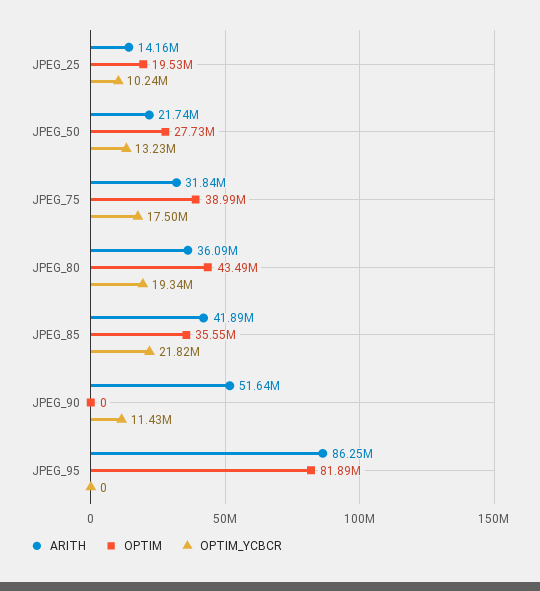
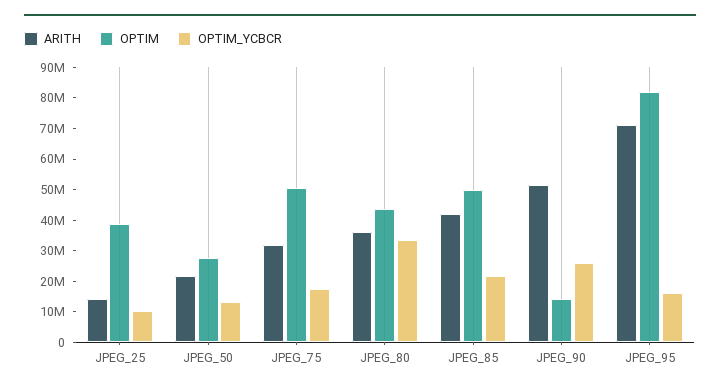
  {
    "ARITH": {
      "JPEG_25": 14160000,
      "JPEG_50": 21740000,
      "JPEG_75": 31840000,
      "JPEG_80": 36090000,
      "JPEG_85": 41890000,
      "JPEG_90": 51640000,
-     "JPEG_95": 86250000
+     "JPEG_95": 70000000
    },
    "OPTIM": {
-     "JPEG_25": 19530000,
+     "JPEG_25": 40000000,
      "JPEG_50": 27730000,
-     "JPEG_75": 38990000,
+     "JPEG_75": 50000000,
      "JPEG_80": 43490000,
-     "JPEG_85": 35550000,
+     "JPEG_85": 50000000,
-     "JPEG_90": 0,
+     "JPEG_90": 15000000,
      "JPEG_95": 81890000
    },
    "OPTIM_YCBCR": {
      "JPEG_25": 10240000,
      "JPEG_50": 13230000,
      "JPEG_75": 17500000,
-     "JPEG_80": 19340000,
+     "JPEG_80": 35000000,
      "JPEG_85": 21820000,
-     "JPEG_90": 11430000,
+     "JPEG_90": 25000000,
-     "JPEG_95": 0
+     "JPEG_95": 15000000
    }
  }

